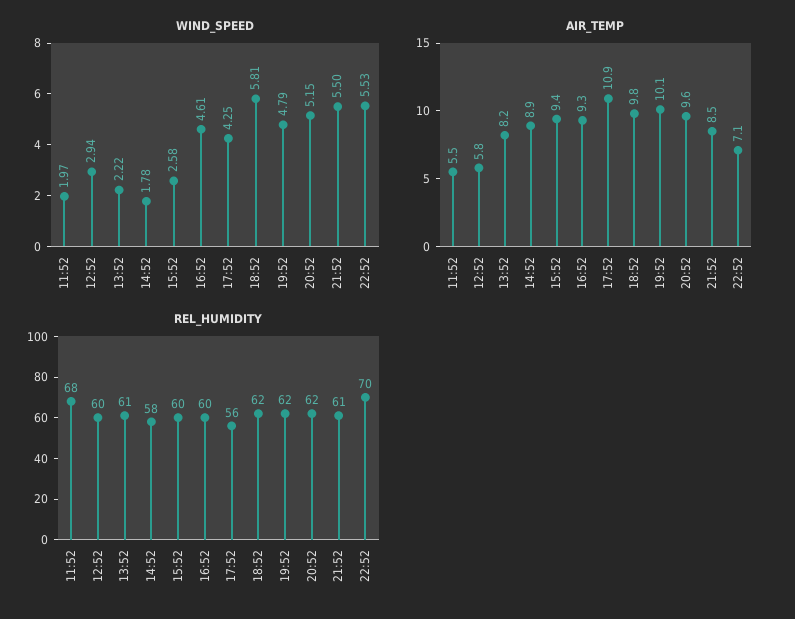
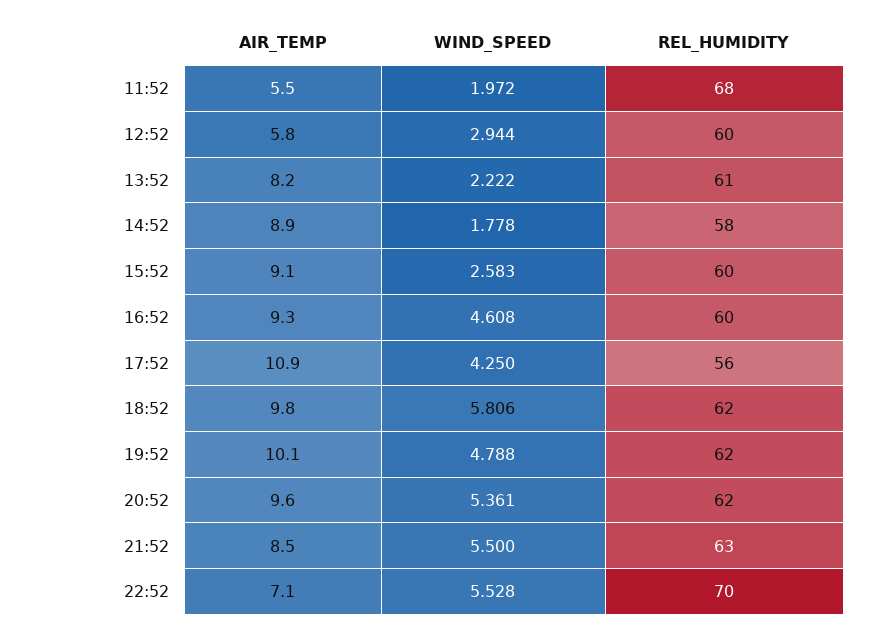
  {
    "WIND_SPEED": {
      "11:52": 1.972,
      "12:52": 2.944,
      "13:52": 2.222,
      "14:52": 1.778,
      "15:52": 2.583,
      "16:52": 4.608,
      "17:52": 4.25,
      "18:52": 5.806,
      "19:52": 4.788,
-     "20:52": 5.15,
+     "20:52": 5.361,
      "21:52": 5.5,
      "22:52": 5.528
    },
    "AIR_TEMP": {
      "11:52": 5.5,
      "12:52": 5.8,
      "13:52": 8.2,
      "14:52": 8.9,
-     "15:52": 9.4,
+     "15:52": 9.1,
      "16:52": 9.3,
      "17:52": 10.9,
      "18:52": 9.8,
      "19:52": 10.1,
      "20:52": 9.6,
      "21:52": 8.5,
      "22:52": 7.1
    },
    "REL_HUMIDITY": {
      "11:52": 68,
      "12:52": 60,
      "13:52": 61,
      "14:52": 58,
      "15:52": 60,
      "16:52": 60,
      "17:52": 56,
      "18:52": 62,
      "19:52": 62,
      "20:52": 62,
-     "21:52": 61,
+     "21:52": 63,
      "22:52": 70
    }
  }

